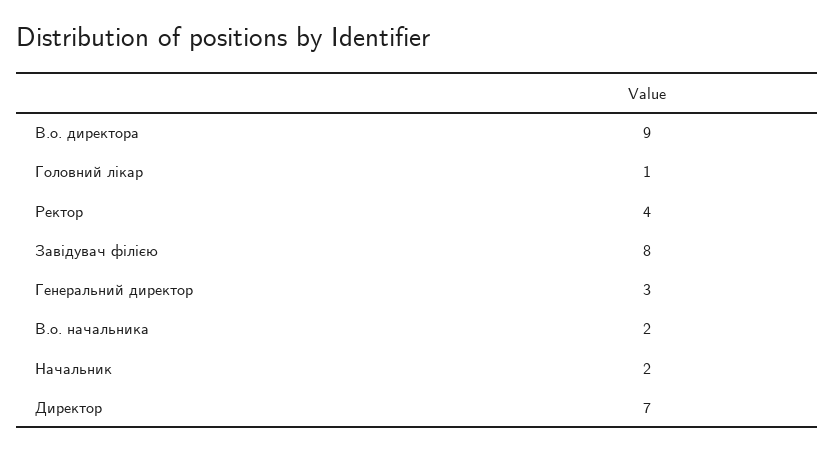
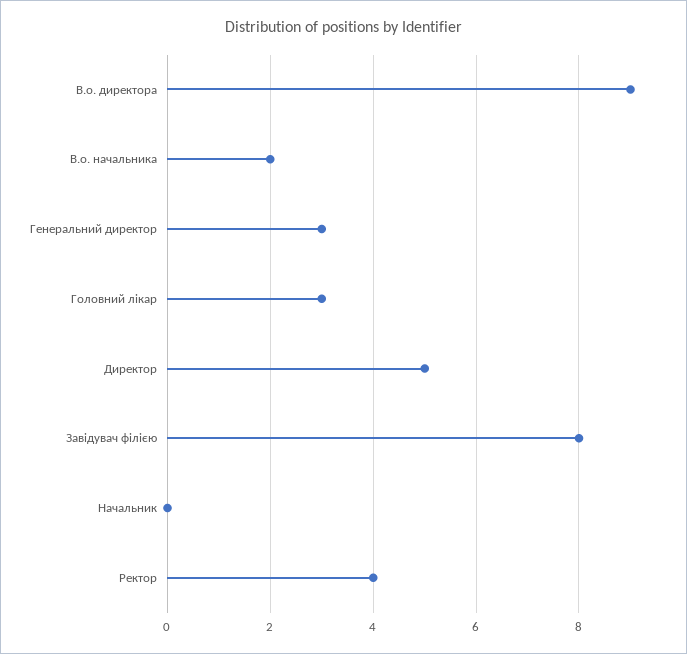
  {
    "В.о. директора": 9,
-   "Головний лікар": 1,
+   "Головний лікар": 3,
    "Ректор": 4,
    "Завідувач філією": 8,
    "Генеральний директор": 3,
    "В.о. начальника": 2,
-   "Начальник": 2,
+   "Начальник": 0,
-   "Директор": 7
+   "Директор": 5
  }

